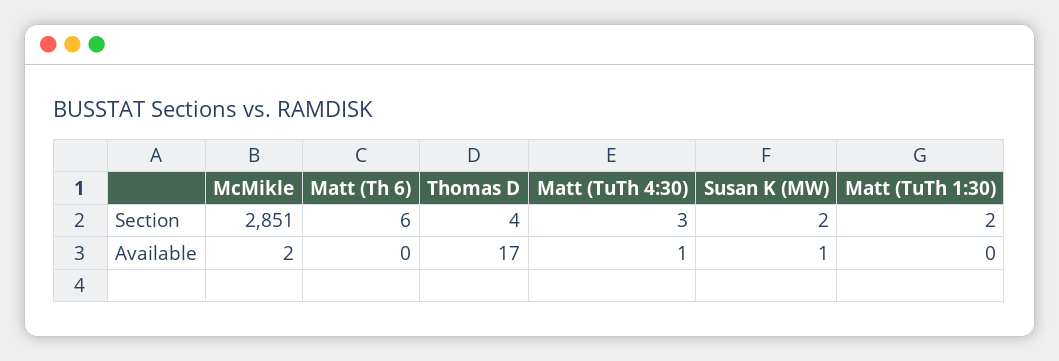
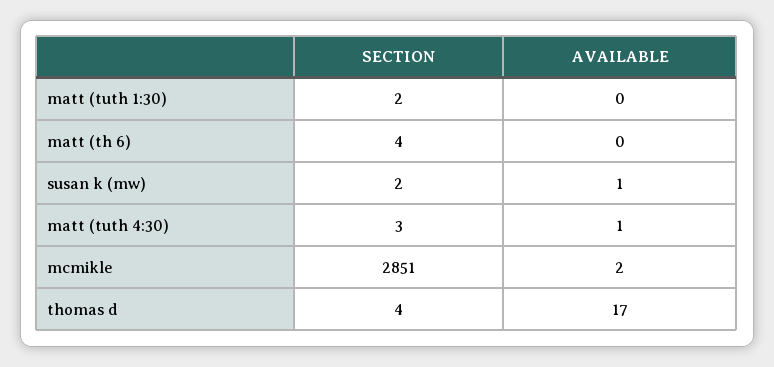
  {
    "McMikle": {
      "Section": 2851,
      "Available": 2
    },
    "Matt (Th 6)": {
-     "Section": 6,
+     "Section": 4,
      "Available": 0
    },
    "Thomas D": {
      "Section": 4,
      "Available": 17
    },
    "Matt (TuTh 4:30)": {
      "Section": 3,
      "Available": 1
    },
    "Susan K (MW)": {
      "Section": 2,
      "Available": 1
    },
    "Matt (TuTh 1:30)": {
      "Section": 2,
      "Available": 0
    }
  }

